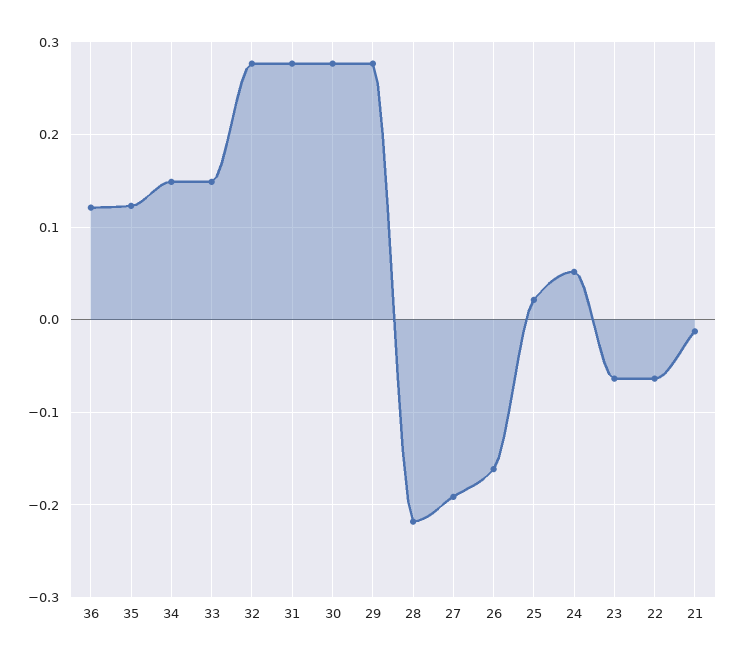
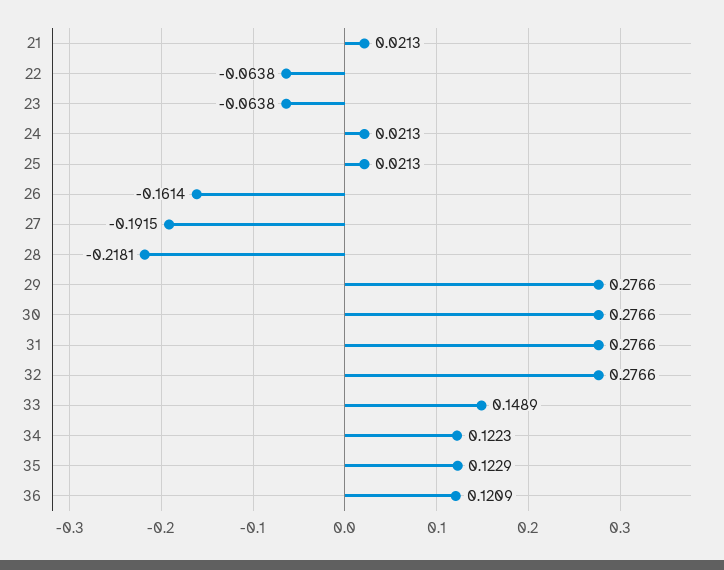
  {
    "36": 0.1209,
    "35": 0.1229,
-   "34": 0.15,
+   "34": 0.1223,
    "33": 0.1489,
    "32": 0.2766,
    "31": 0.2766,
    "30": 0.2766,
    "29": 0.2766,
    "28": -0.2181,
    "27": -0.1915,
    "26": -0.1614,
    "25": 0.0213,
-   "24": 0.05,
+   "24": 0.0213,
    "23": -0.0638,
    "22": -0.0638,
-   "21": -0.01
+   "21": 0.0213
  }

